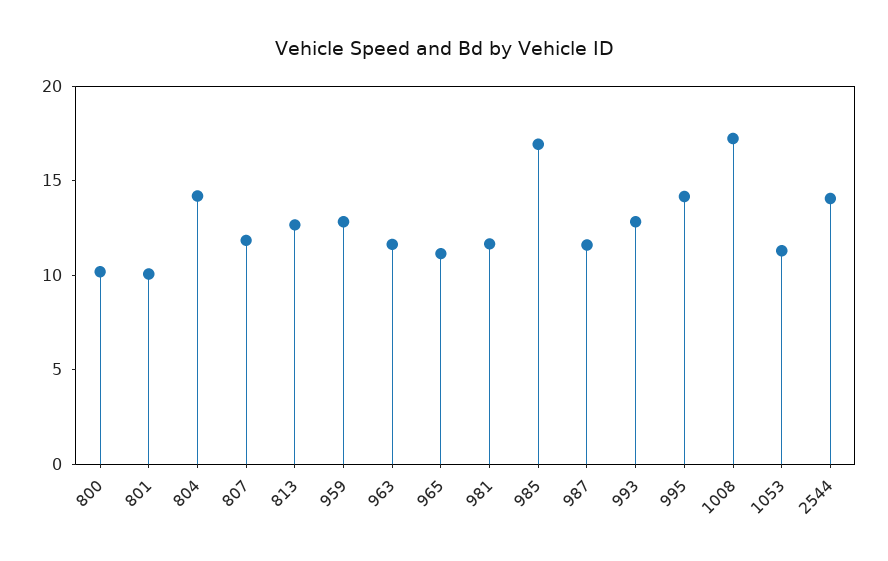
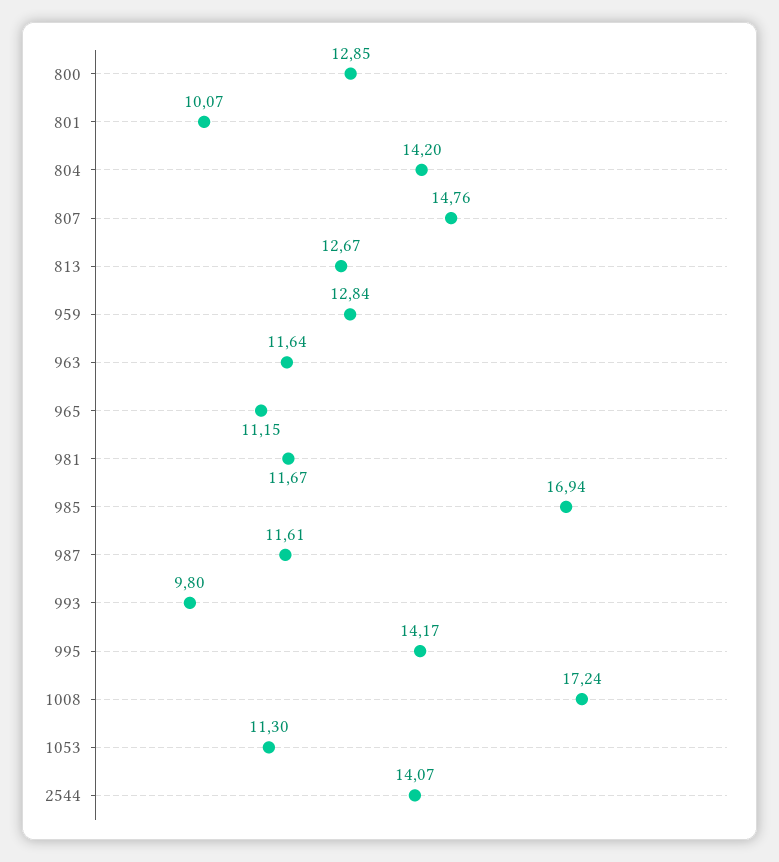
  {
-   "800": 10,
+   "800": 12.85,
    "801": 10.07,
    "804": 14.2,
-   "807": 12,
+   "807": 14.76,
    "813": 12.67,
    "959": 12.84,
    "963": 11.64,
    "965": 11.15,
    "981": 11.67,
    "985": 16.94,
    "987": 11.61,
-   "993": 13,
+   "993": 9.8,
    "995": 14.17,
    "1008": 17.24,
    "1053": 11.3,
    "2544": 14.07
  }

